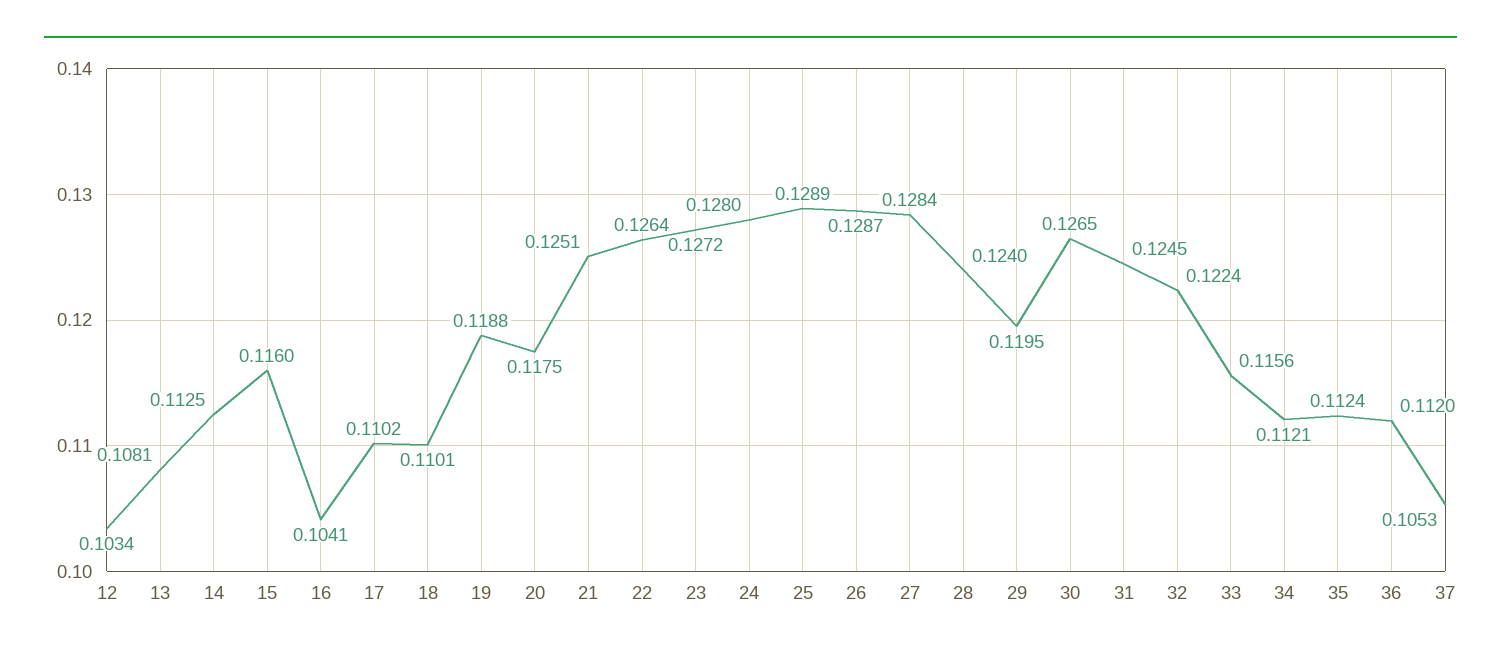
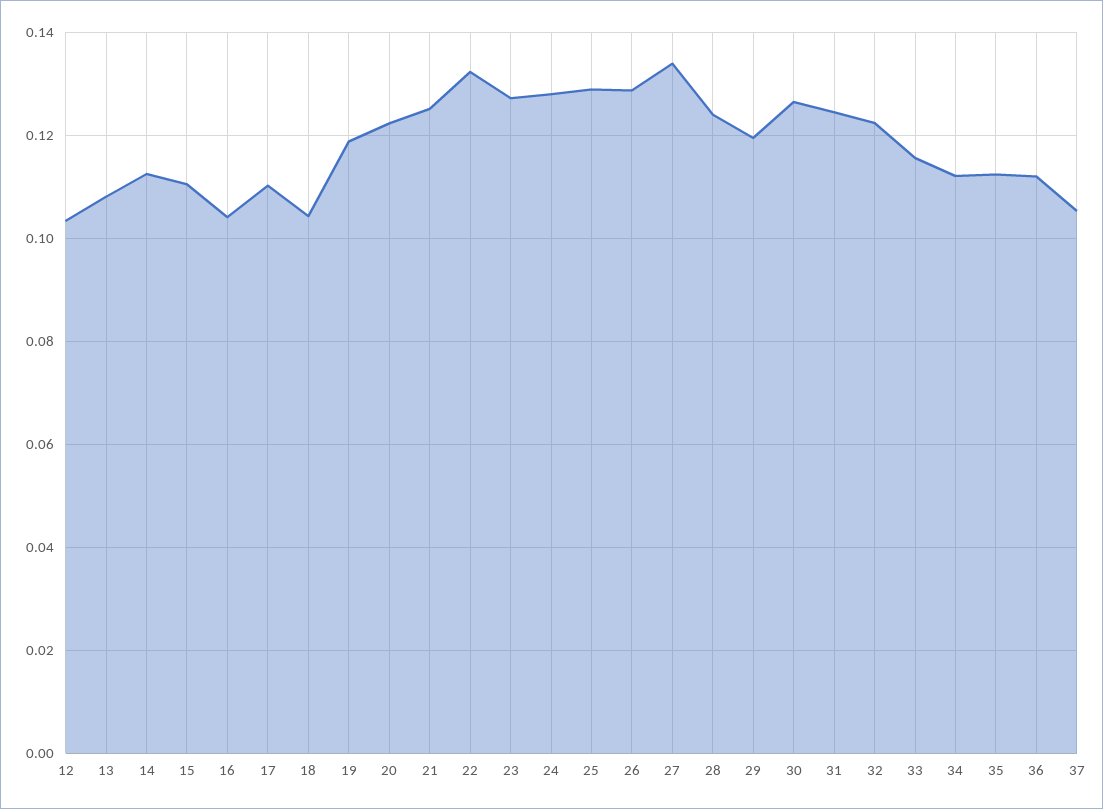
  {
    "12": 0.1034,
    "13": 0.1081,
    "14": 0.1125,
-   "15": 0.116,
+   "15": 0.11,
    "16": 0.1041,
    "17": 0.1102,
-   "18": 0.1101,
+   "18": 0.104,
    "19": 0.1188,
-   "20": 0.1175,
+   "20": 0.122,
    "21": 0.1251,
-   "22": 0.1264,
+   "22": 0.132,
    "23": 0.1272,
    "24": 0.128,
    "25": 0.1289,
    "26": 0.1287,
-   "27": 0.1284,
+   "27": 0.134,
    "28": 0.124,
    "29": 0.1195,
    "30": 0.1265,
    "31": 0.1245,
    "32": 0.1224,
    "33": 0.1156,
    "34": 0.1121,
    "35": 0.1124,
    "36": 0.112,
    "37": 0.1053
  }

